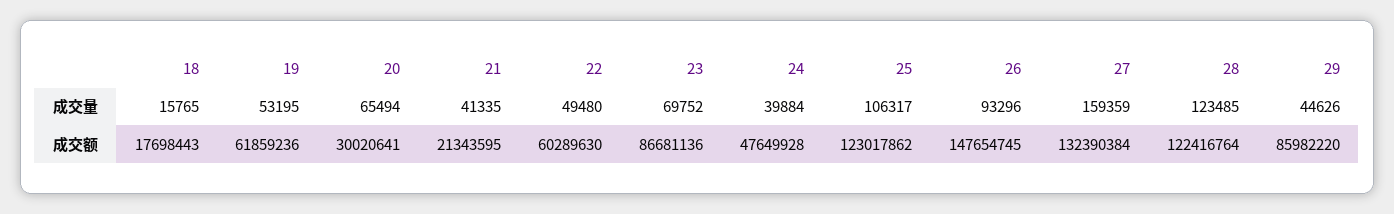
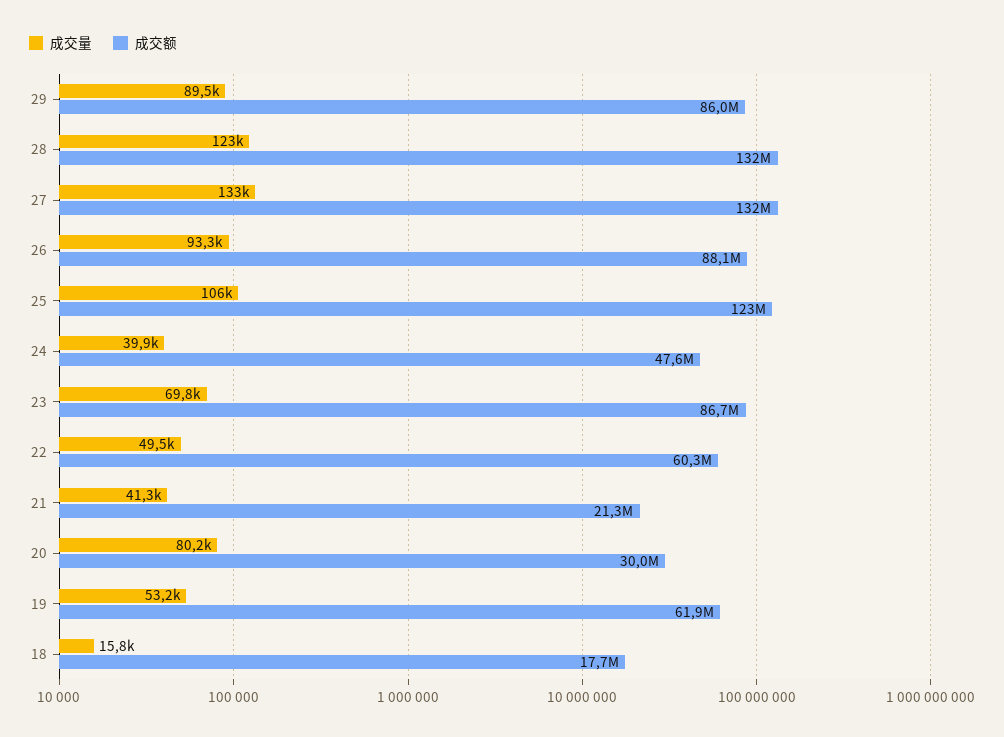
  {
    "成交量": {
      "18": 15765,
      "19": 53195,
-     "20": 65494,
+     "20": 80200,
      "21": 41335,
      "22": 49480,
      "23": 69752,
      "24": 39884,
      "25": 106317,
      "26": 93296,
-     "27": 159359,
+     "27": 133000,
      "28": 123485,
-     "29": 44626
+     "29": 89500
    },
    "成交额": {
      "18": 17698443,
      "19": 61859236,
      "20": 30020641,
      "21": 21343595,
      "22": 60289630,
      "23": 86681136,
      "24": 47649928,
      "25": 123017862,
-     "26": 147654745,
+     "26": 88100000,
      "27": 132390384,
-     "28": 122416764,
+     "28": 132000000,
      "29": 85982220
    }
  }

